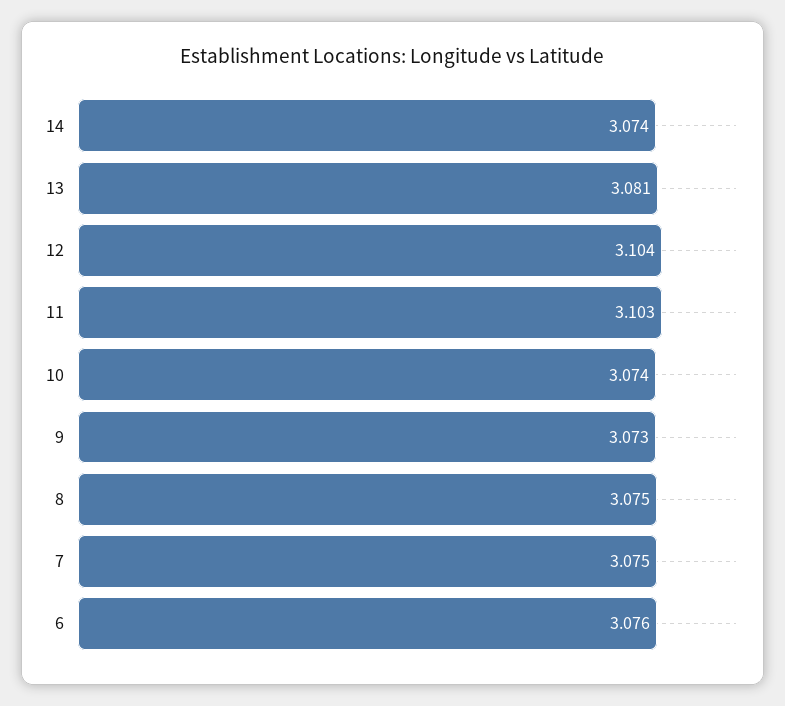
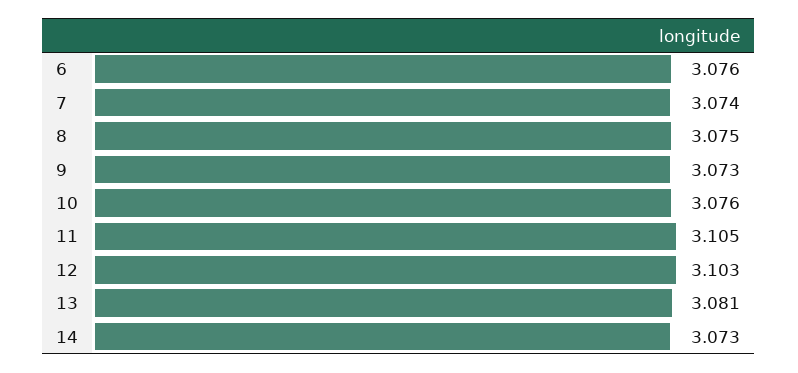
  {
-   "14": 3.074,
+   "14": 3.073,
    "13": 3.081,
-   "12": 3.104,
+   "12": 3.103,
-   "11": 3.103,
+   "11": 3.105,
-   "10": 3.074,
+   "10": 3.076,
    "9": 3.073,
    "8": 3.075,
-   "7": 3.075,
+   "7": 3.074,
    "6": 3.076
  }

